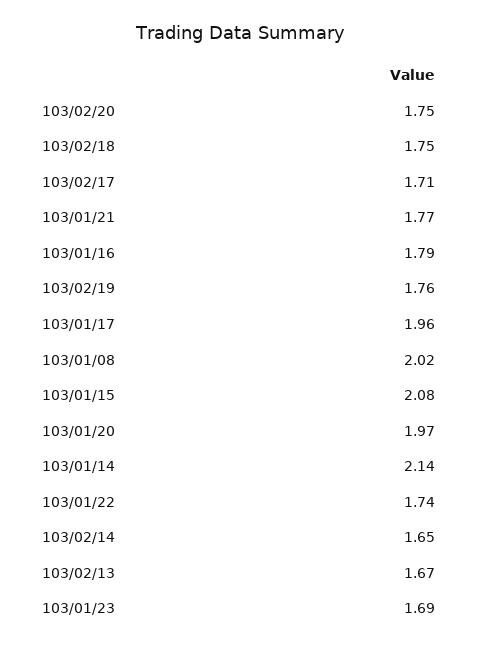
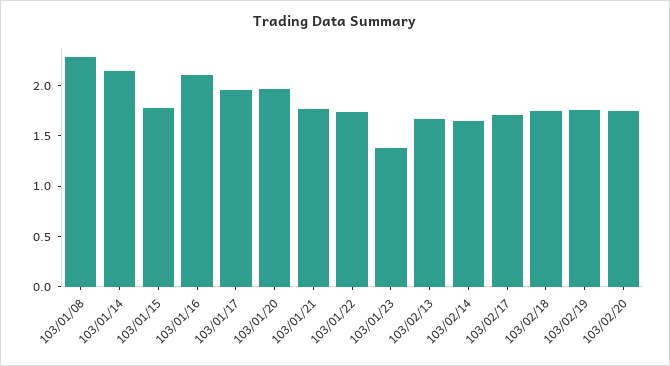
  {
    "103/02/20": 1.75,
    "103/02/18": 1.75,
    "103/02/17": 1.71,
    "103/01/21": 1.77,
-   "103/01/16": 1.79,
+   "103/01/16": 2.1,
    "103/02/19": 1.76,
    "103/01/17": 1.96,
-   "103/01/08": 2.02,
+   "103/01/08": 2.3,
-   "103/01/15": 2.08,
+   "103/01/15": 1.8,
    "103/01/20": 1.97,
    "103/01/14": 2.14,
    "103/01/22": 1.74,
    "103/02/14": 1.65,
    "103/02/13": 1.67,
-   "103/01/23": 1.69
+   "103/01/23": 1.4
  }

